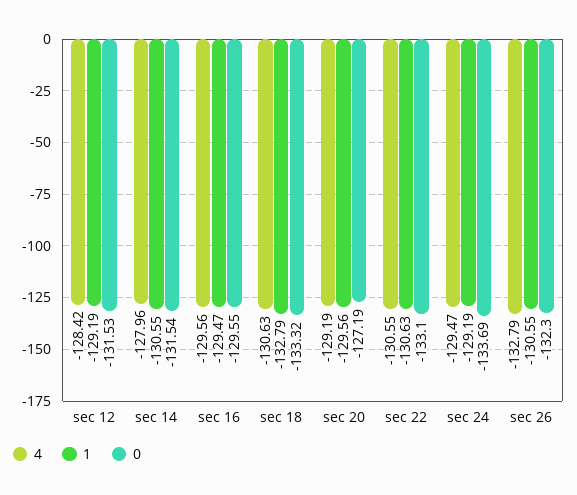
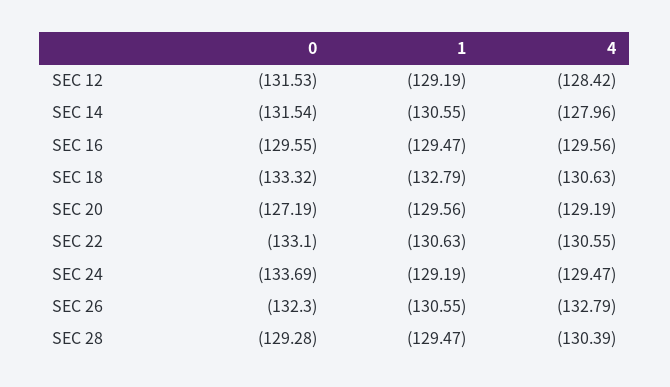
  {
    "4": {
      "sec 12": -128.42,
      "sec 14": -127.96,
      "sec 16": -129.56,
      "sec 18": -130.63,
      "sec 20": -129.19,
      "sec 22": -130.55,
      "sec 24": -129.47,
-     "sec 26": -132.79
+     "sec 26": -132.79,
+     "SEC 28": -130.39
    },
    "1": {
      "sec 12": -129.19,
      "sec 14": -130.55,
      "sec 16": -129.47,
      "sec 18": -132.79,
      "sec 20": -129.56,
      "sec 22": -130.63,
      "sec 24": -129.19,
-     "sec 26": -130.55
+     "sec 26": -130.55,
+     "SEC 28": -129.47
    },
    "0": {
      "sec 12": -131.53,
      "sec 14": -131.54,
      "sec 16": -129.55,
      "sec 18": -133.32,
      "sec 20": -127.19,
      "sec 22": -133.1,
      "sec 24": -133.69,
-     "sec 26": -132.3
+     "sec 26": -132.3,
+     "SEC 28": -129.28
    }
  }

